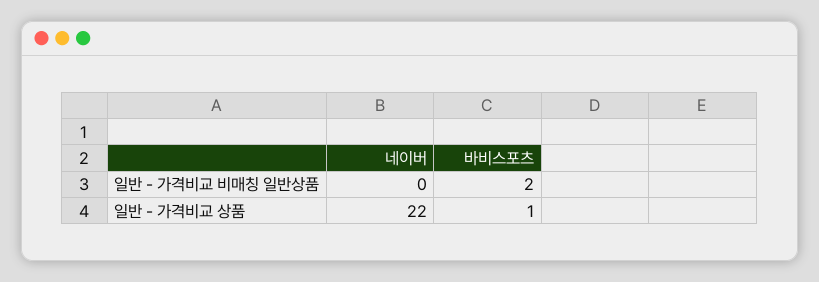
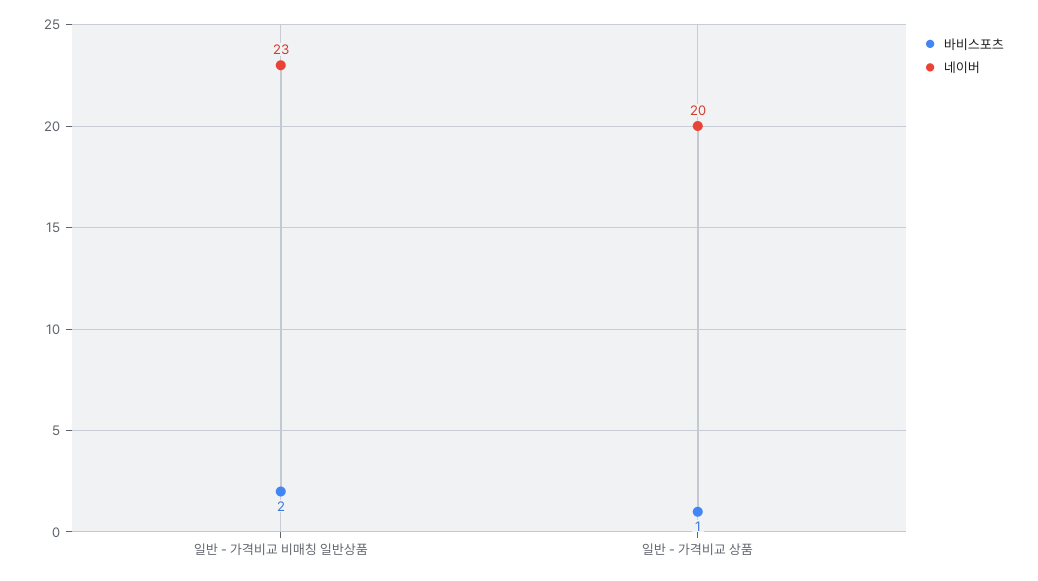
  {
    "네이버": {
-     "일반 - 가격비교 비매칭 일반상품": 0,
+     "일반 - 가격비교 비매칭 일반상품": 23,
-     "일반 - 가격비교 상품": 22
+     "일반 - 가격비교 상품": 20
    },
    "바비스포츠": {
      "일반 - 가격비교 비매칭 일반상품": 2,
      "일반 - 가격비교 상품": 1
    }
  }

